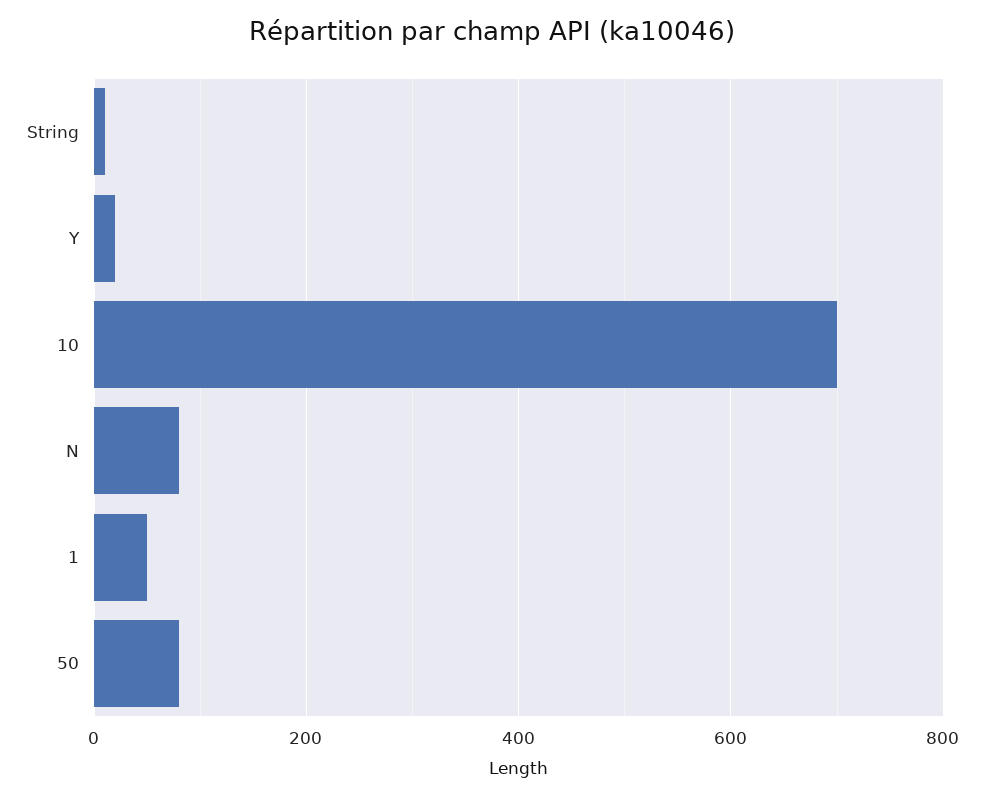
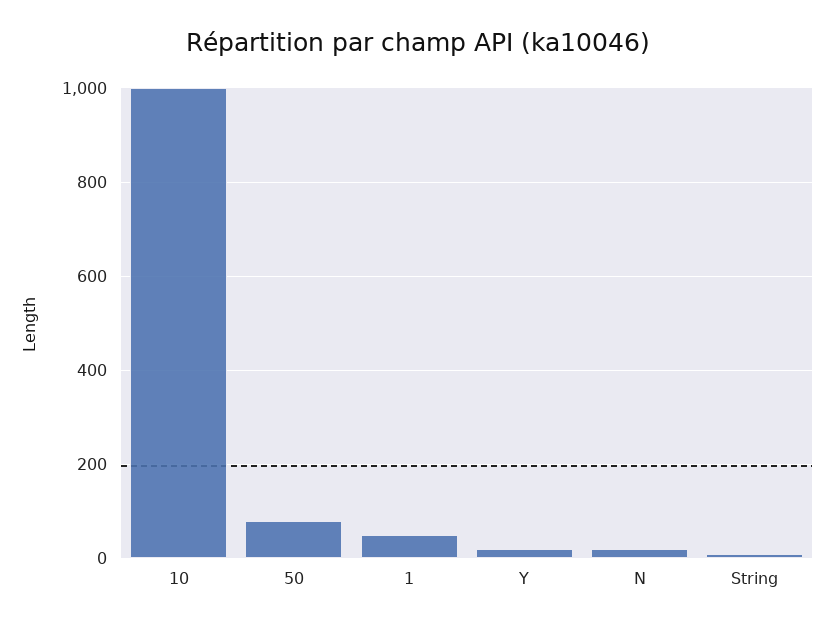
  {
    "String": 20,
    "Y": 20,
-   "10": 700,
+   "10": 1000,
-   "N": 80,
+   "N": 20,
    "1": 60,
    "50": 80
  }

